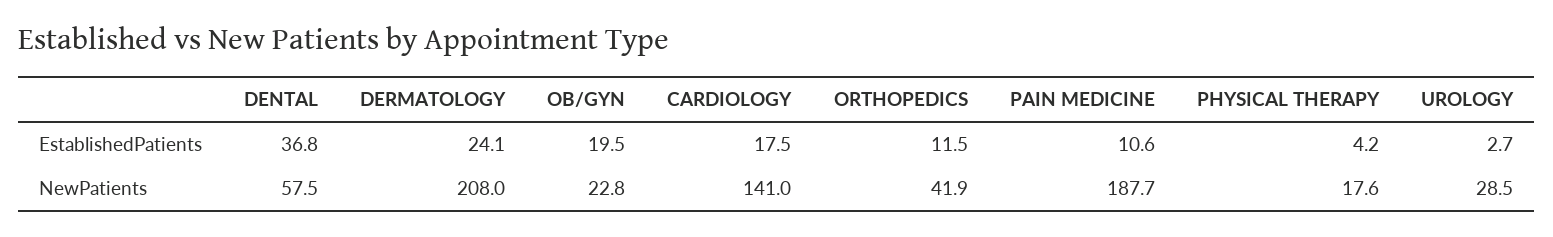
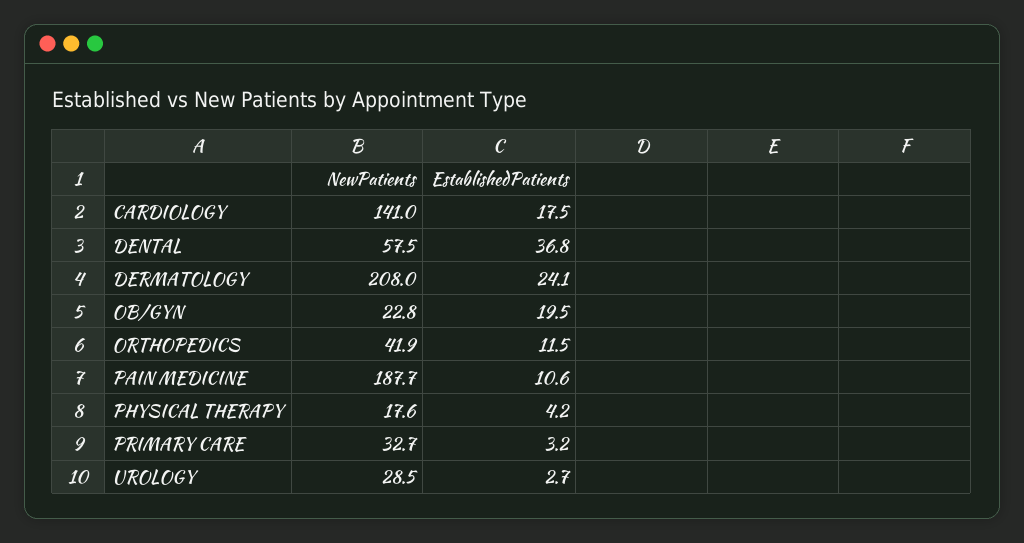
  {
    "DENTAL": {
      "EstablishedPatients": 36.8,
      "NewPatients": 57.5
    },
    "DERMATOLOGY": {
      "EstablishedPatients": 24.1,
      "NewPatients": 208
    },
    "OB/GYN": {
      "EstablishedPatients": 19.5,
      "NewPatients": 22.8
    },
    "CARDIOLOGY": {
      "EstablishedPatients": 17.5,
      "NewPatients": 141
    },
    "ORTHOPEDICS": {
      "EstablishedPatients": 11.5,
      "NewPatients": 41.9
    },
    "PAIN MEDICINE": {
      "EstablishedPatients": 10.6,
      "NewPatients": 187.7
    },
    "PHYSICAL THERAPY": {
      "EstablishedPatients": 4.2,
      "NewPatients": 17.6
    },
    "UROLOGY": {
      "EstablishedPatients": 2.7,
      "NewPatients": 28.5
-   }
+   },
+   "PRIMARY CARE": {
+     "NewPatients": 32.7,
+     "EstablishedPatients": 3.2
+   }
  }

